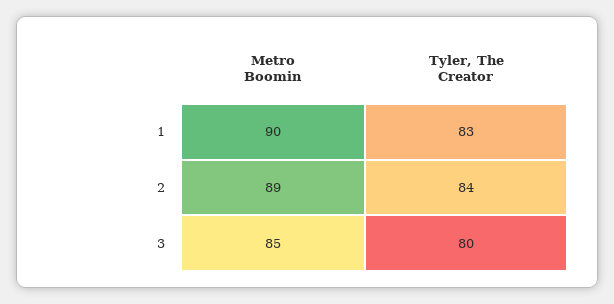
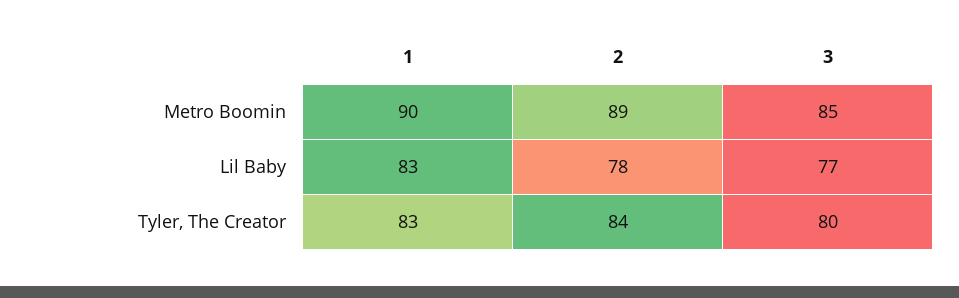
  {
    "Metro Boomin": {
      "1": 90,
      "2": 89,
      "3": 85
    },
    "Tyler, The Creator": {
      "1": 83,
      "2": 84,
      "3": 80
-   }
+   },
+   "Lil Baby": {
+     "1": 83,
+     "2": 78,
+     "3": 77
+   }
  }

